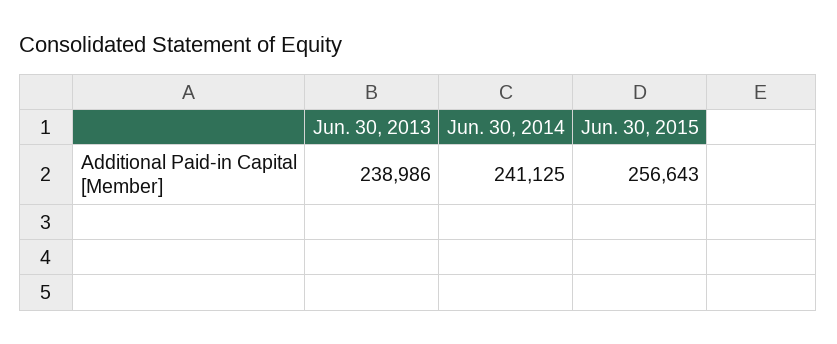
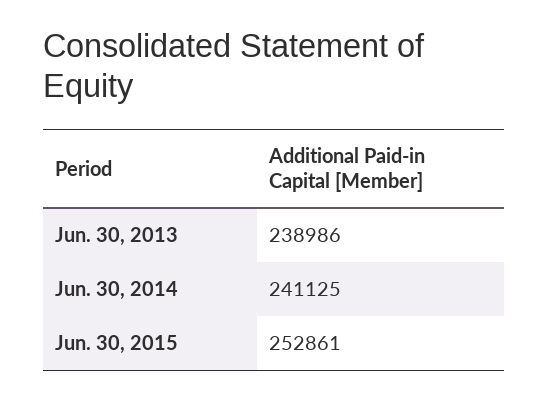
  {
    "Jun. 30, 2013": 238986,
    "Jun. 30, 2014": 241125,
-   "Jun. 30, 2015": 256643
+   "Jun. 30, 2015": 252861
  }

